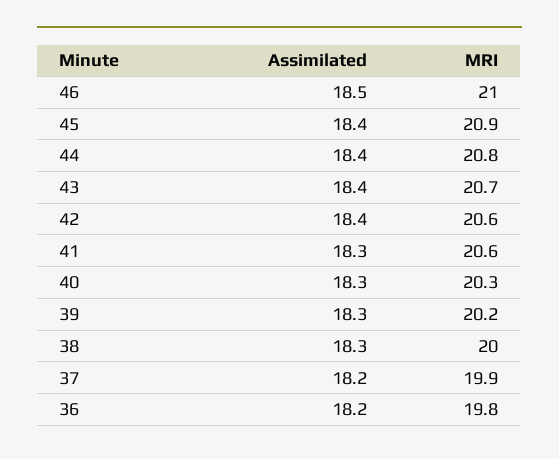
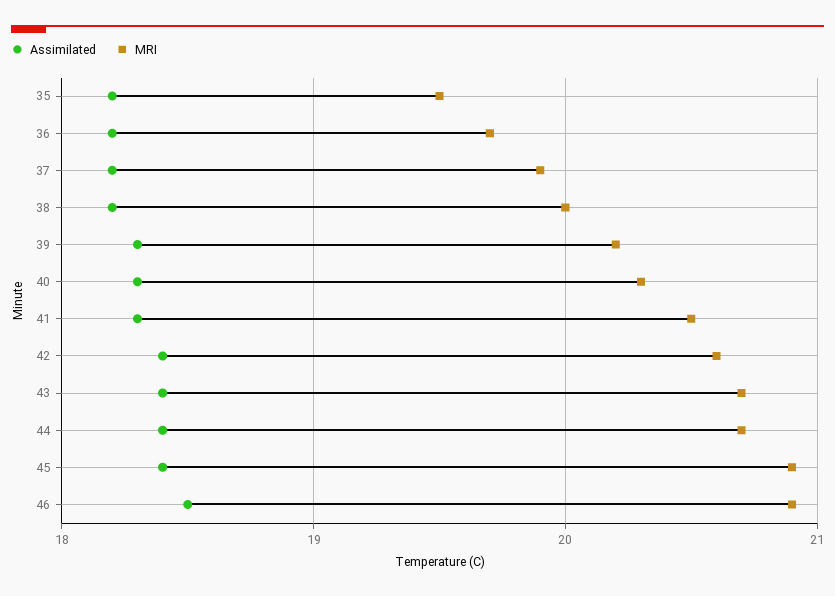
  {
    "Assimilated": {
      "46": 18.5,
      "45": 18.4,
      "44": 18.4,
      "43": 18.4,
      "42": 18.4,
      "41": 18.3,
      "40": 18.3,
      "39": 18.3,
-     "38": 18.3,
+     "38": 18.2,
      "37": 18.2,
-     "36": 18.2
+     "36": 18.2,
+     "35": 18.2
    },
    "MRI": {
-     "46": 21,
+     "46": 20.9,
      "45": 20.9,
-     "44": 20.8,
+     "44": 20.7,
      "43": 20.7,
      "42": 20.6,
-     "41": 20.6,
+     "41": 20.5,
      "40": 20.3,
      "39": 20.2,
      "38": 20,
      "37": 19.9,
-     "36": 19.8
+     "36": 19.7,
+     "35": 19.5
    }
  }

